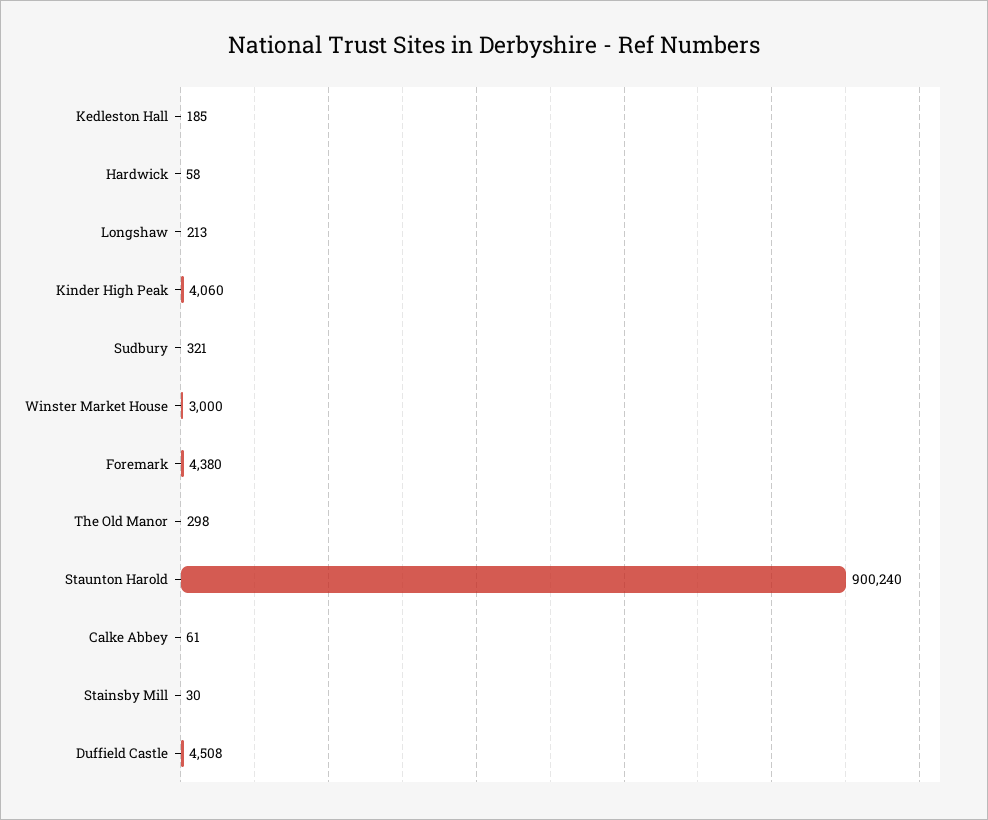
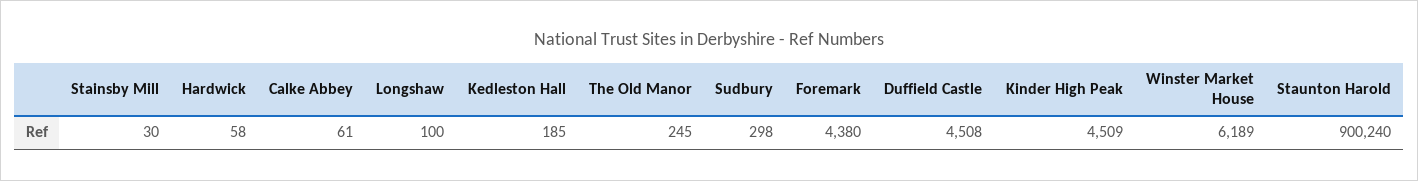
  {
    "Kedleston Hall": 185,
    "Hardwick": 58,
-   "Longshaw": 213,
+   "Longshaw": 100,
-   "Kinder High Peak": 4060,
+   "Kinder High Peak": 4509,
-   "Sudbury": 321,
+   "Sudbury": 298,
-   "Winster Market House": 3000,
+   "Winster Market House": 6189,
    "Foremark": 4380,
-   "The Old Manor": 298,
+   "The Old Manor": 245,
    "Staunton Harold": 900240,
    "Calke Abbey": 61,
    "Stainsby Mill": 30,
    "Duffield Castle": 4508
  }

